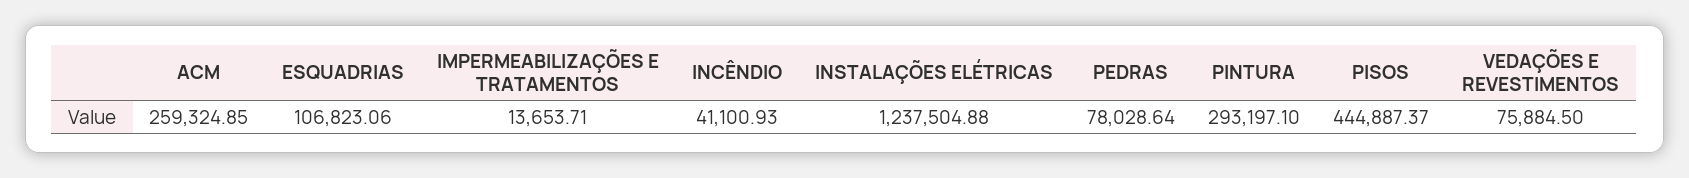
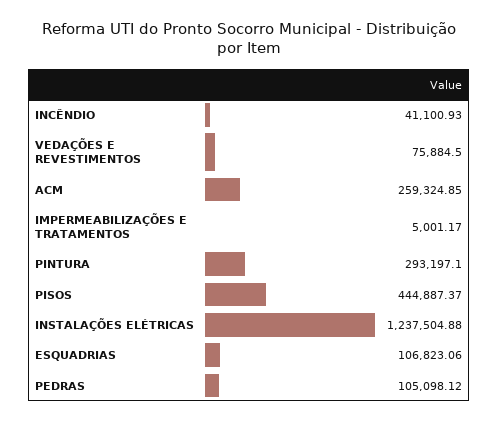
  {
    "ACM": 259324.85,
    "ESQUADRIAS": 106823.06,
-   "IMPERMEABILIZAÇÕES E TRATAMENTOS": 13653.71,
+   "IMPERMEABILIZAÇÕES E TRATAMENTOS": 5001.17,
    "INCÊNDIO": 41100.93,
    "INSTALAÇÕES ELÉTRICAS": 1237504.88,
-   "PEDRAS": 78028.64,
+   "PEDRAS": 105098.12,
    "PINTURA": 293197.1,
    "PISOS": 444887.37,
    "VEDAÇÕES E REVESTIMENTOS": 75884.5
  }

